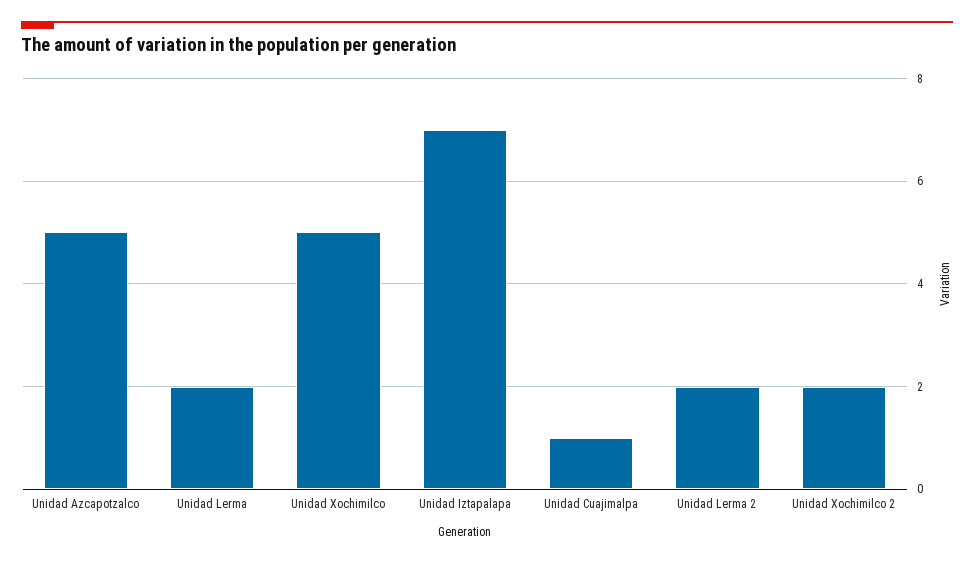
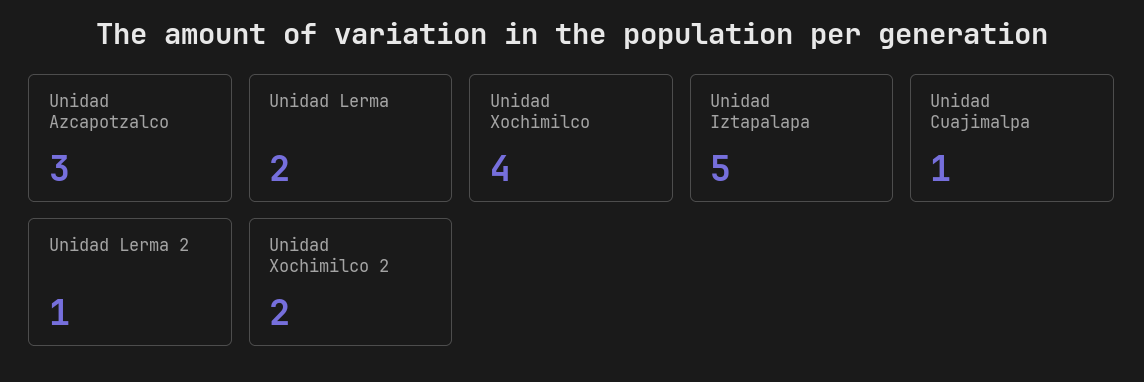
  {
-   "Unidad Azcapotzalco": 5,
+   "Unidad Azcapotzalco": 3,
    "Unidad Lerma": 2,
-   "Unidad Xochimilco": 5,
+   "Unidad Xochimilco": 4,
-   "Unidad Iztapalapa": 7,
+   "Unidad Iztapalapa": 5,
    "Unidad Cuajimalpa": 1,
-   "Unidad Lerma 2": 2,
+   "Unidad Lerma 2": 1,
    "Unidad Xochimilco 2": 2
  }

